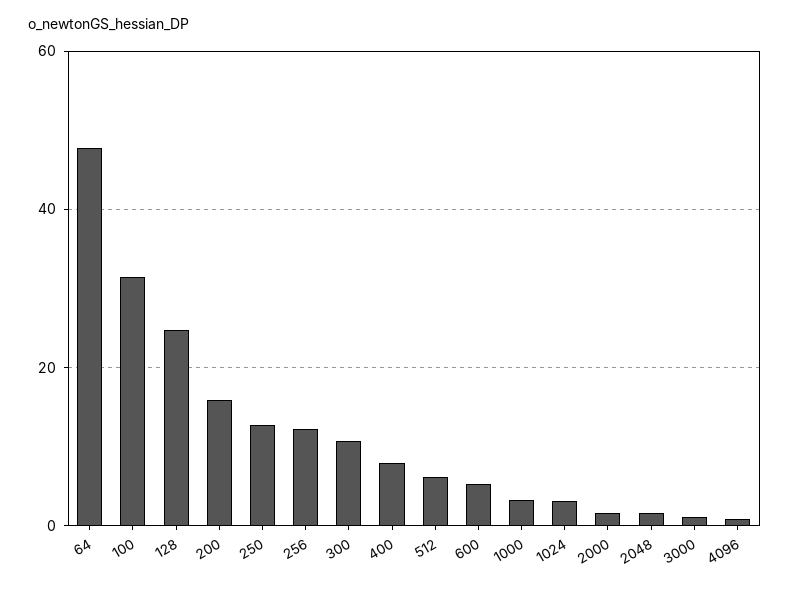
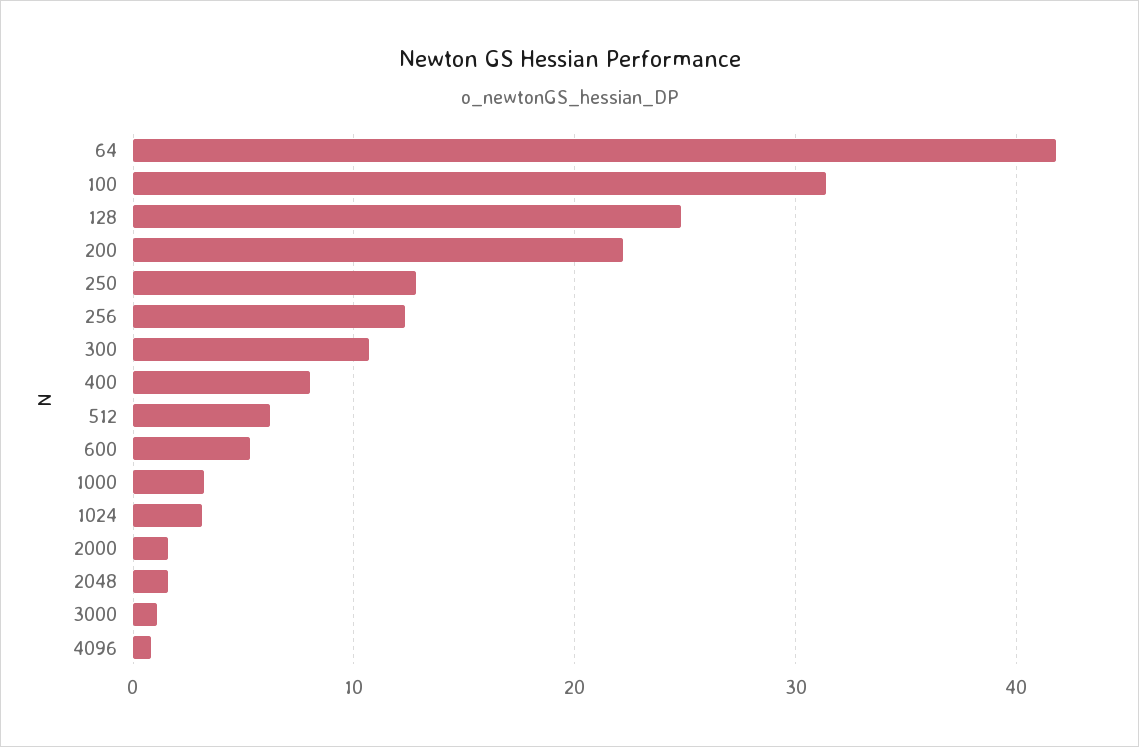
  {
-   "64": 48,
+   "64": 42,
    "100": 31,
    "128": 25,
-   "200": 16,
+   "200": 22,
    "250": 13,
    "256": 12,
    "300": 11,
    "400": 8,
    "512": 6,
    "600": 5,
    "1000": 3,
    "1024": 3,
    "2000": 2,
    "2048": 2,
    "3000": 1,
    "4096": 1
  }

